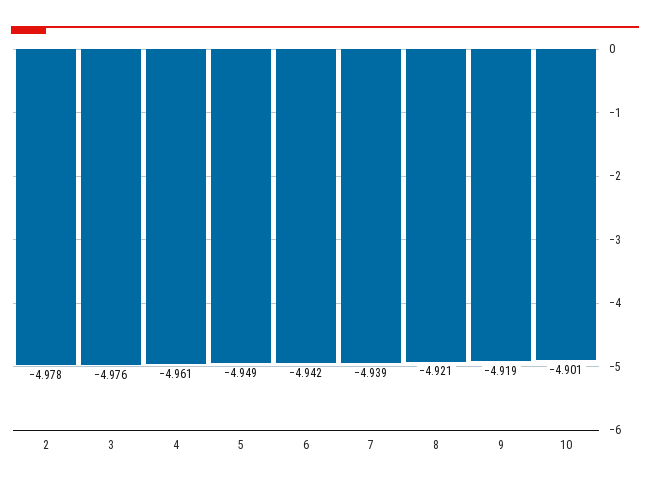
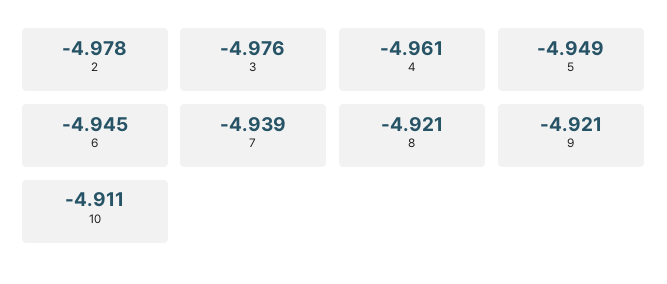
  {
    "2": -4.978,
    "3": -4.976,
    "4": -4.961,
    "5": -4.949,
-   "6": -4.942,
+   "6": -4.945,
    "7": -4.939,
    "8": -4.921,
-   "9": -4.919,
+   "9": -4.921,
-   "10": -4.901
+   "10": -4.911
  }

